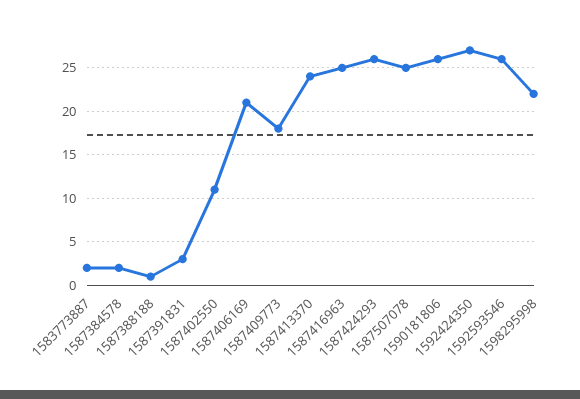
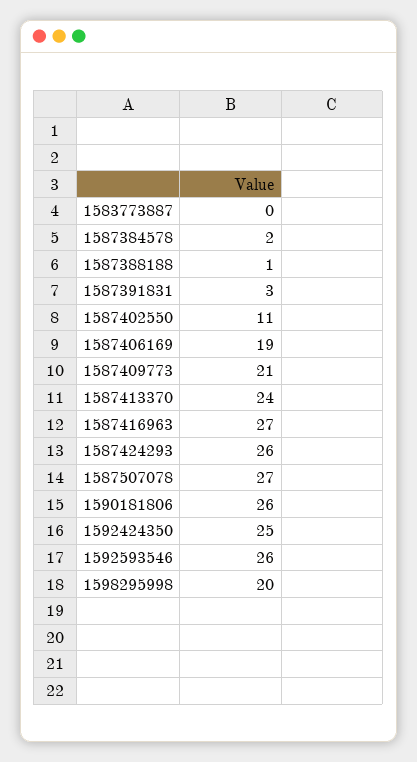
  {
-   "1583773887": 2,
+   "1583773887": 0,
    "1587384578": 2,
    "1587388188": 1,
    "1587391831": 3,
    "1587402550": 11,
-   "1587406169": 21,
+   "1587406169": 19,
-   "1587409773": 18,
+   "1587409773": 21,
    "1587413370": 24,
-   "1587416963": 25,
+   "1587416963": 27,
    "1587424293": 26,
-   "1587507078": 25,
+   "1587507078": 27,
    "1590181806": 26,
-   "1592424350": 27,
+   "1592424350": 25,
    "1592593546": 26,
-   "1598295998": 22
+   "1598295998": 20
  }

